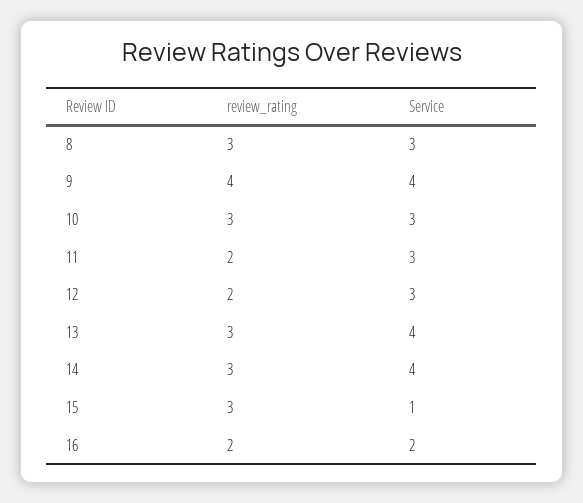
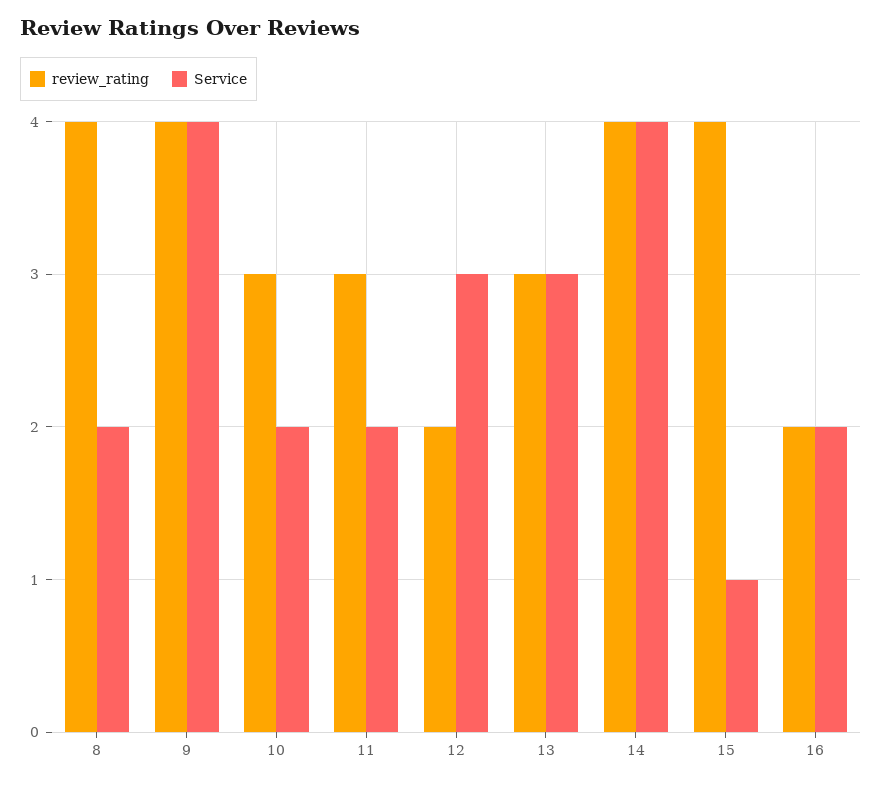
  {
    "review_rating": {
-     "8": 3,
+     "8": 4,
      "9": 4,
      "10": 3,
-     "11": 2,
+     "11": 3,
      "12": 2,
      "13": 3,
-     "14": 3,
+     "14": 4,
-     "15": 3,
+     "15": 4,
      "16": 2
    },
    "Service": {
-     "8": 3,
+     "8": 2,
      "9": 4,
-     "10": 3,
+     "10": 2,
-     "11": 3,
+     "11": 2,
      "12": 3,
-     "13": 4,
+     "13": 3,
      "14": 4,
      "15": 1,
      "16": 2
    }
  }

